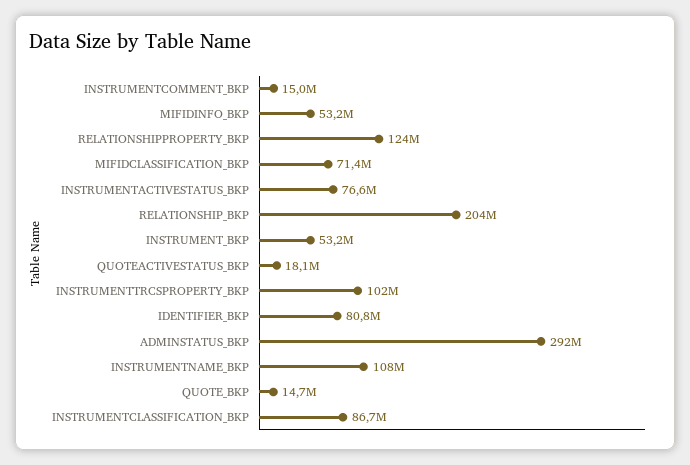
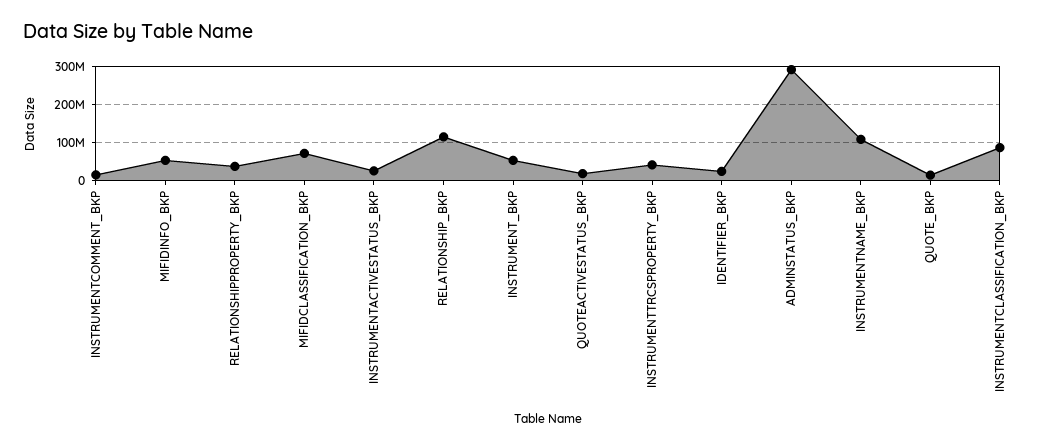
  {
    "INSTRUMENTCOMMENT_BKP": 15000000,
    "MIFIDINFO_BKP": 53200000,
-   "RELATIONSHIPPROPERTY_BKP": 124000000,
+   "RELATIONSHIPPROPERTY_BKP": 40000000,
    "MIFIDCLASSIFICATION_BKP": 71400000,
-   "INSTRUMENTACTIVESTATUS_BKP": 76600000,
+   "INSTRUMENTACTIVESTATUS_BKP": 20000000,
-   "RELATIONSHIP_BKP": 204000000,
+   "RELATIONSHIP_BKP": 120000000,
    "INSTRUMENT_BKP": 53200000,
    "QUOTEACTIVESTATUS_BKP": 18100000,
-   "INSTRUMENTTRCSPROPERTY_BKP": 102000000,
+   "INSTRUMENTTRCSPROPERTY_BKP": 40000000,
-   "IDENTIFIER_BKP": 80800000,
+   "IDENTIFIER_BKP": 20000000,
    "ADMINSTATUS_BKP": 292000000,
    "INSTRUMENTNAME_BKP": 108000000,
    "QUOTE_BKP": 14700000,
    "INSTRUMENTCLASSIFICATION_BKP": 86700000
  }

